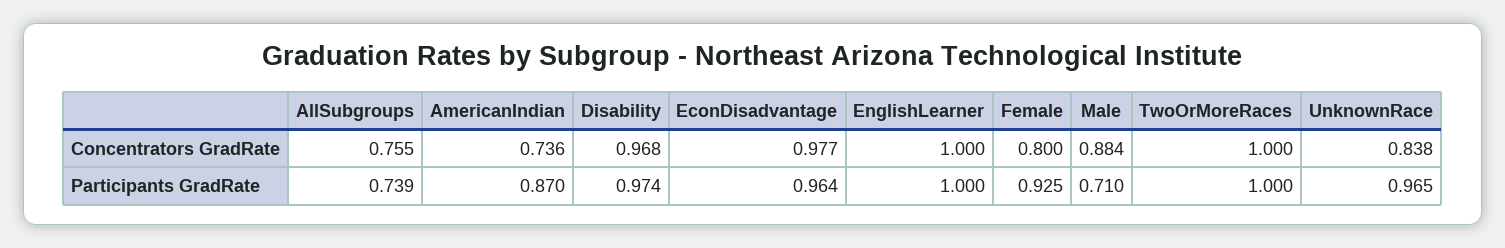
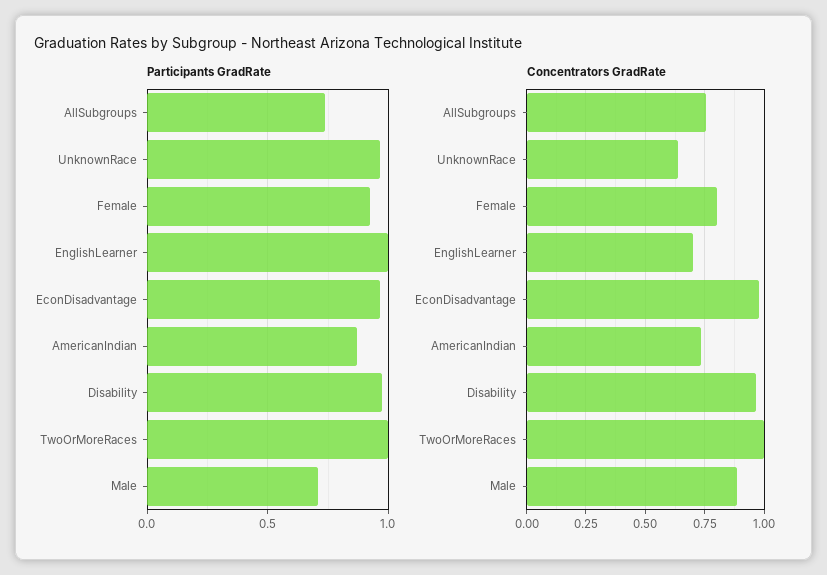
  {
    "Concentrators GradRate": {
      "AllSubgroups": 0.755,
      "AmericanIndian": 0.736,
      "Disability": 0.968,
      "EconDisadvantage": 0.977,
-     "EnglishLearner": 1,
+     "EnglishLearner": 0.7,
      "Female": 0.8,
      "Male": 0.884,
      "TwoOrMoreRaces": 1,
-     "UnknownRace": 0.838
+     "UnknownRace": 0.65
    },
    "Participants GradRate": {
      "AllSubgroups": 0.739,
      "AmericanIndian": 0.87,
      "Disability": 0.974,
      "EconDisadvantage": 0.964,
      "EnglishLearner": 1,
      "Female": 0.925,
      "Male": 0.71,
      "TwoOrMoreRaces": 1,
      "UnknownRace": 0.965
    }
  }

